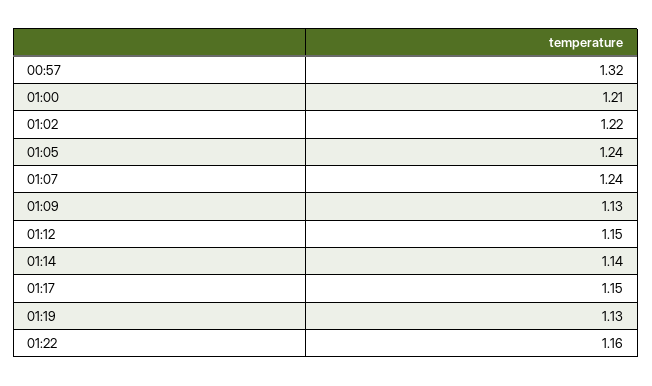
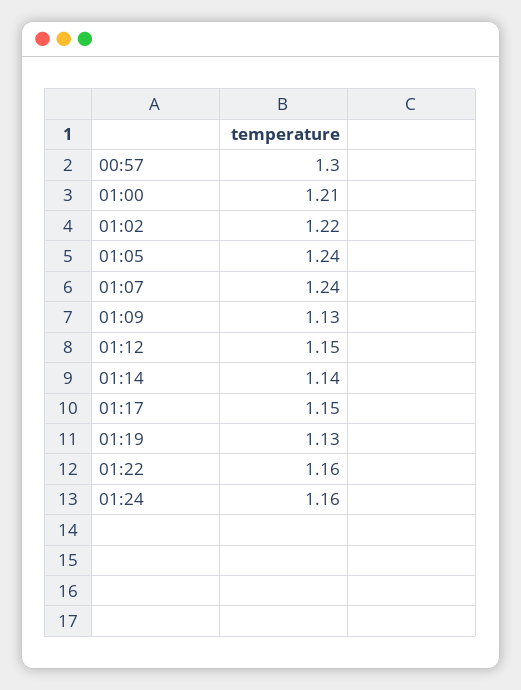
  {
-   "00:57": 1.32,
+   "00:57": 1.3,
    "01:00": 1.21,
    "01:02": 1.22,
    "01:05": 1.24,
    "01:07": 1.24,
    "01:09": 1.13,
    "01:12": 1.15,
    "01:14": 1.14,
    "01:17": 1.15,
    "01:19": 1.13,
-   "01:22": 1.16
+   "01:22": 1.16,
+   "01:24": 1.16
  }

